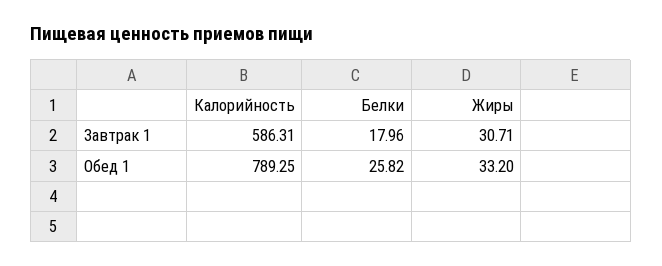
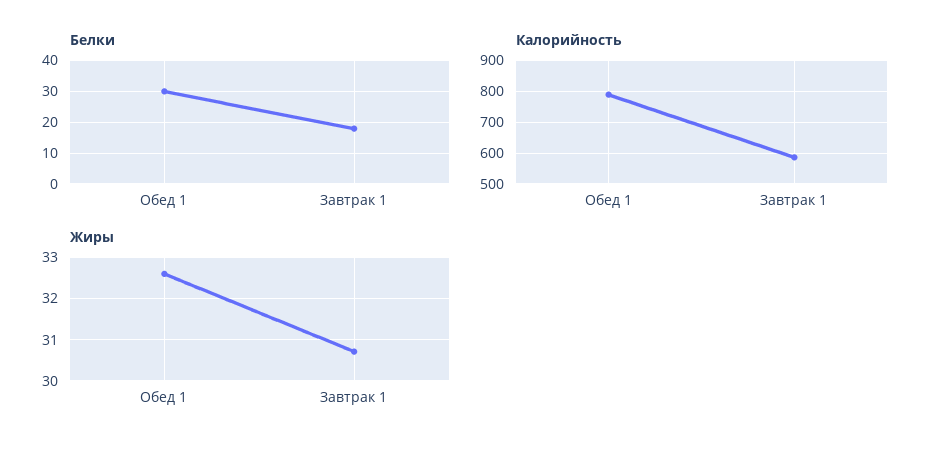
  {
    "Калорийность": {
      "Завтрак 1": 586.31,
      "Обед 1": 789.25
    },
    "Белки": {
      "Завтрак 1": 17.96,
-     "Обед 1": 25.82
+     "Обед 1": 30
    },
    "Жиры": {
      "Завтрак 1": 30.71,
-     "Обед 1": 33.2
+     "Обед 1": 32.6
    }
  }

